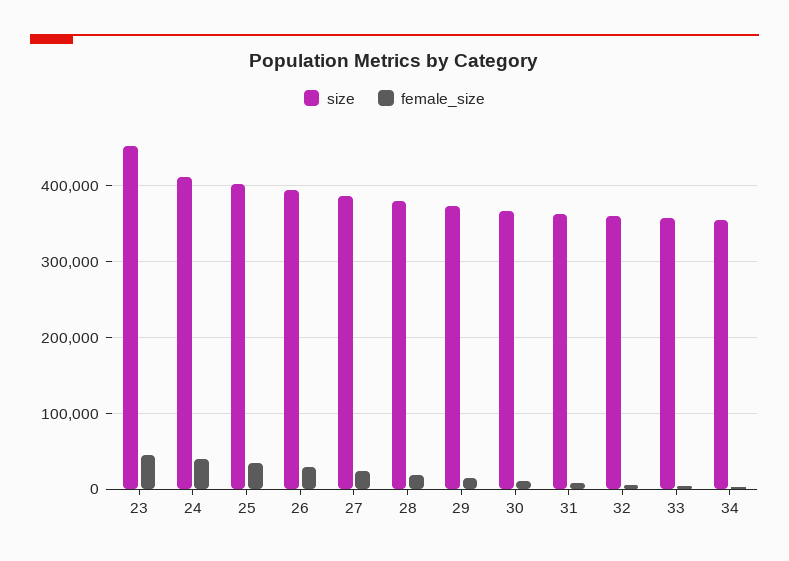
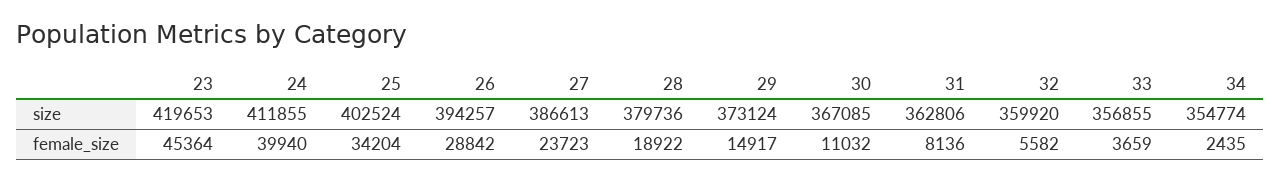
  {
    "size": {
-     "23": 450000,
+     "23": 419653,
      "24": 411855,
      "25": 402524,
      "26": 394257,
      "27": 386613,
      "28": 379736,
      "29": 373124,
      "30": 367085,
      "31": 362806,
      "32": 359920,
      "33": 356855,
      "34": 354774
    },
    "female_size": {
      "23": 45364,
      "24": 39940,
      "25": 34204,
      "26": 28842,
      "27": 23723,
      "28": 18922,
      "29": 14917,
      "30": 11032,
      "31": 8136,
      "32": 5582,
      "33": 3659,
      "34": 2435
    }
  }

